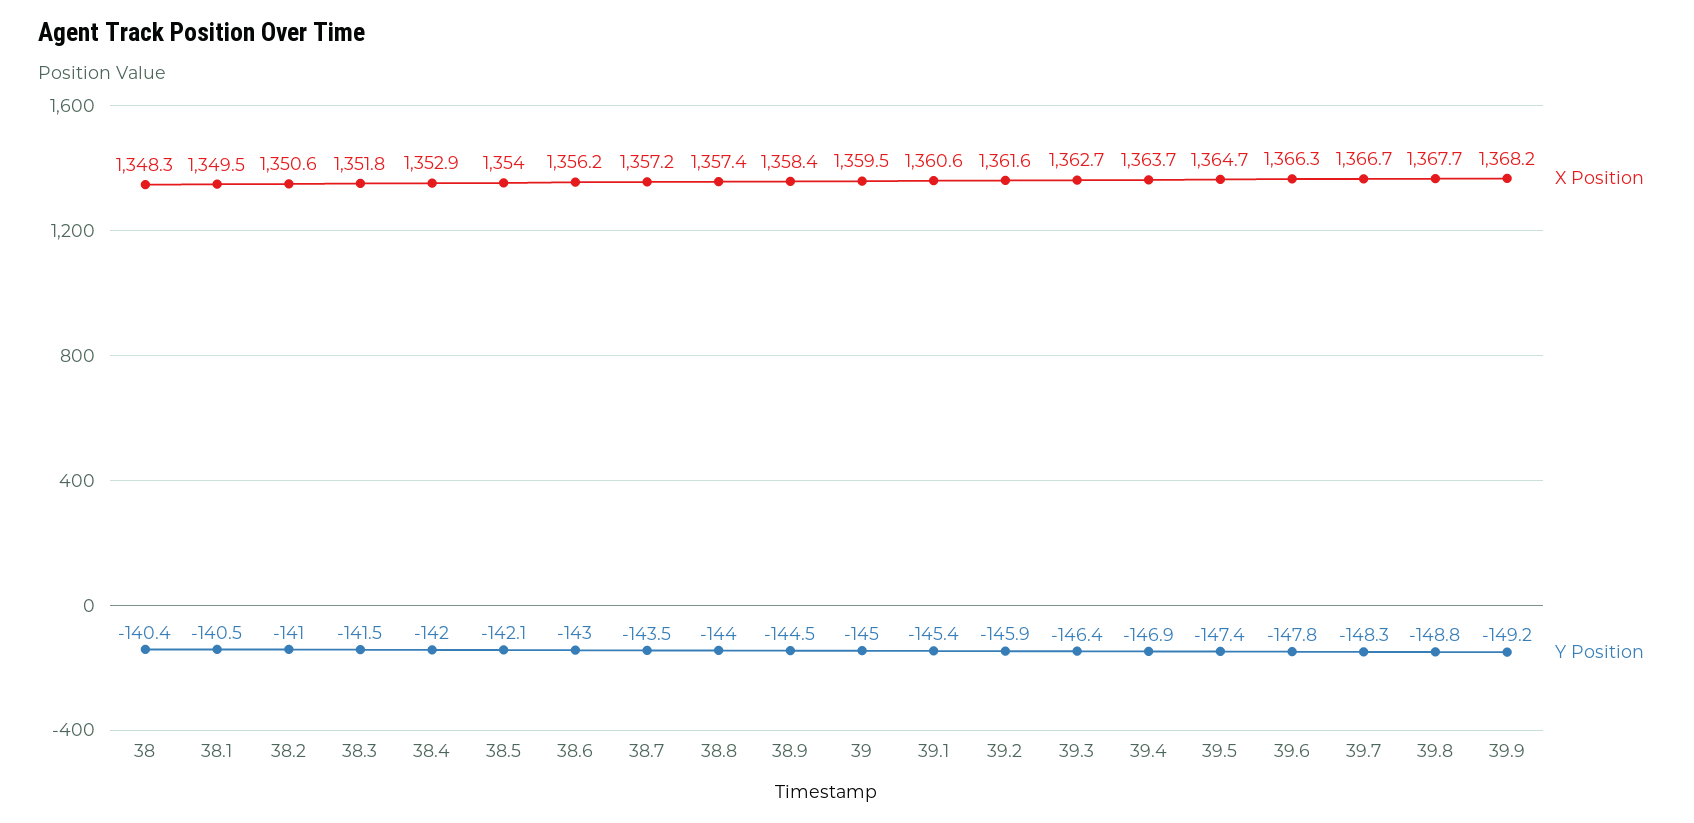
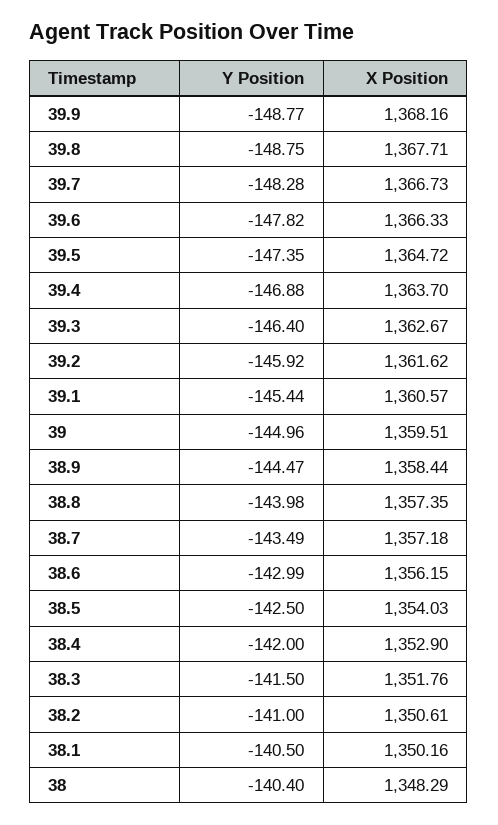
  {
    "X Position": {
      "38": 1348.29,
-     "38.1": 1349.5,
+     "38.1": 1350.16,
      "38.2": 1350.61,
      "38.3": 1351.76,
      "38.4": 1352.9,
      "38.5": 1354.03,
      "38.6": 1356.15,
      "38.7": 1357.18,
      "38.8": 1357.35,
      "38.9": 1358.44,
      "39": 1359.51,
      "39.1": 1360.57,
      "39.2": 1361.62,
      "39.3": 1362.67,
      "39.4": 1363.7,
      "39.5": 1364.72,
      "39.6": 1366.33,
      "39.7": 1366.73,
      "39.8": 1367.71,
      "39.9": 1368.16
    },
    "Y Position": {
      "38": -140.4,
      "38.1": -140.5,
      "38.2": -141,
      "38.3": -141.5,
      "38.4": -142,
-     "38.5": -142.1,
+     "38.5": -142.5,
      "38.6": -142.99,
      "38.7": -143.49,
      "38.8": -143.98,
      "38.9": -144.47,
      "39": -144.96,
      "39.1": -145.44,
      "39.2": -145.92,
      "39.3": -146.4,
      "39.4": -146.88,
      "39.5": -147.35,
      "39.6": -147.82,
      "39.7": -148.28,
      "39.8": -148.75,
-     "39.9": -149.2
+     "39.9": -148.77
    }
  }

